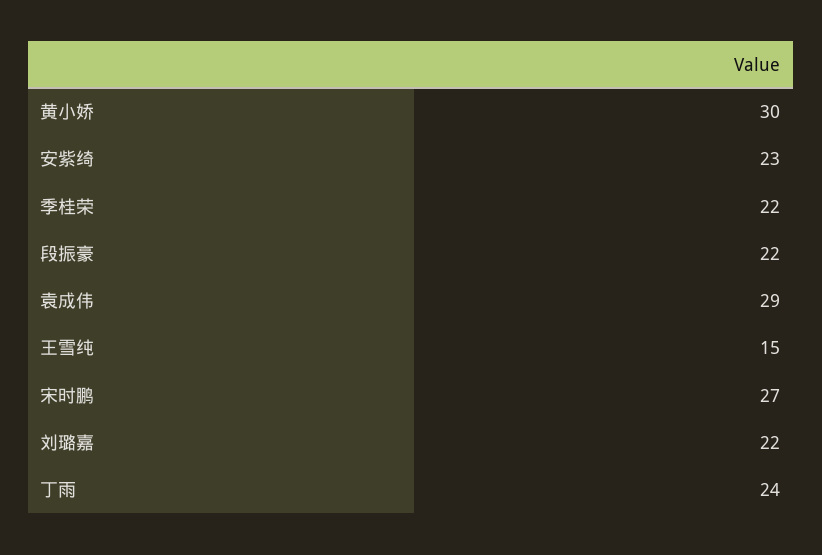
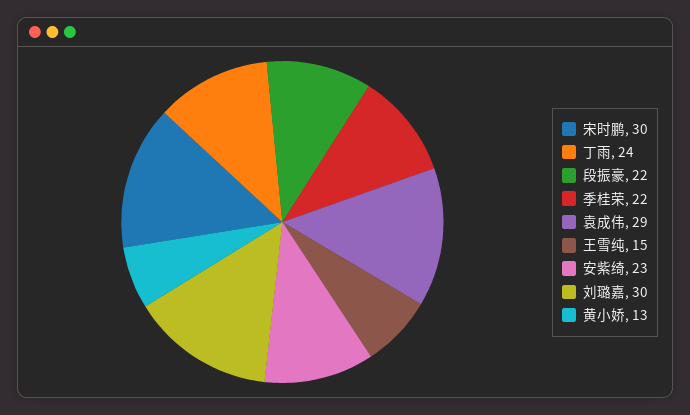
  {
-   "黄小娇": 30,
+   "黄小娇": 13,
    "安紫绮": 23,
    "季桂荣": 22,
    "段振豪": 22,
    "袁成伟": 29,
    "王雪纯": 15,
-   "宋时鹏": 27,
+   "宋时鹏": 30,
-   "刘璐嘉": 22,
+   "刘璐嘉": 30,
    "丁雨": 24
  }

